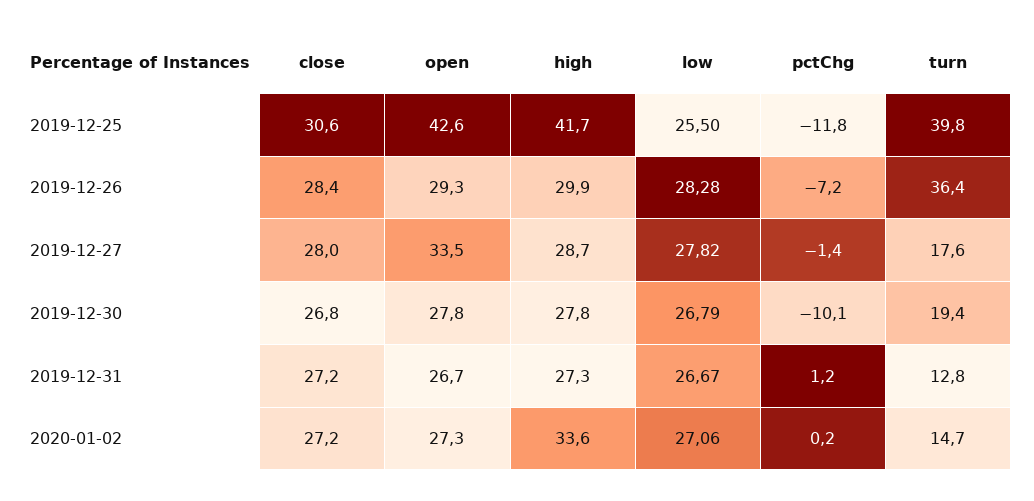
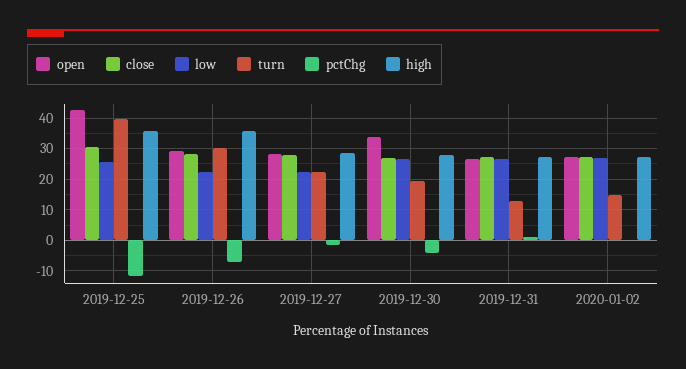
  {
    "close": {
      "2019-12-25": 30.6,
      "2019-12-26": 28.4,
      "2019-12-27": 28,
      "2019-12-30": 26.8,
      "2019-12-31": 27.2,
      "2020-01-02": 27.2
    },
    "open": {
      "2019-12-25": 42.6,
      "2019-12-26": 29.3,
-     "2019-12-27": 33.5,
+     "2019-12-27": 28,
-     "2019-12-30": 27.8,
+     "2019-12-30": 34,
      "2019-12-31": 26.7,
      "2020-01-02": 27.3
    },
    "high": {
-     "2019-12-25": 41.7,
+     "2019-12-25": 36,
-     "2019-12-26": 29.9,
+     "2019-12-26": 36,
      "2019-12-27": 28.7,
      "2019-12-30": 27.8,
      "2019-12-31": 27.3,
-     "2020-01-02": 33.6
+     "2020-01-02": 28
    },
    "low": {
      "2019-12-25": 25.5,
-     "2019-12-26": 28.28,
+     "2019-12-26": 22,
-     "2019-12-27": 27.82,
+     "2019-12-27": 22,
      "2019-12-30": 26.79,
      "2019-12-31": 26.67,
      "2020-01-02": 27.06
    },
    "pctChg": {
      "2019-12-25": -11.8,
      "2019-12-26": -7.2,
      "2019-12-27": -1.4,
-     "2019-12-30": -10.1,
+     "2019-12-30": -4,
      "2019-12-31": 1.2,
      "2020-01-02": 0.2
    },
    "turn": {
      "2019-12-25": 39.8,
-     "2019-12-26": 36.4,
+     "2019-12-26": 30,
-     "2019-12-27": 17.6,
+     "2019-12-27": 22,
      "2019-12-30": 19.4,
      "2019-12-31": 12.8,
      "2020-01-02": 14.7
    }
  }

